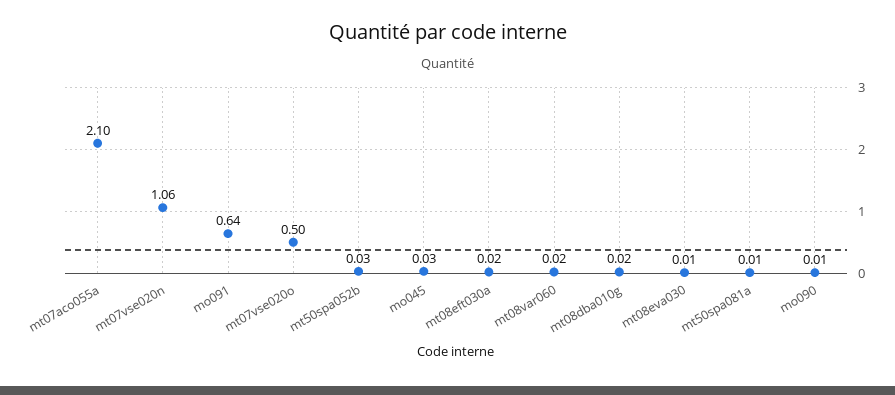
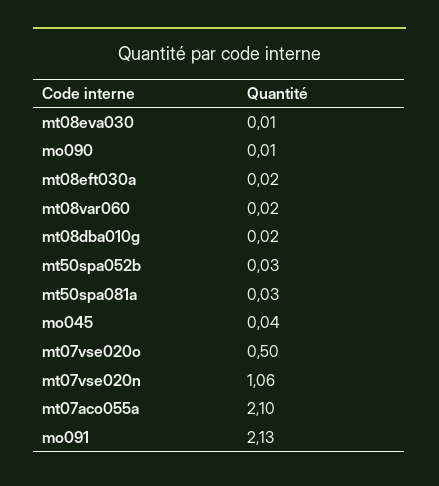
  {
    "mt07aco055a": 2.1,
    "mt07vse020n": 1.06,
-   "mo091": 0.64,
+   "mo091": 2.13,
    "mt07vse020o": 0.5,
    "mt50spa052b": 0.03,
-   "mo045": 0.03,
+   "mo045": 0.04,
    "mt08eft030a": 0.02,
    "mt08var060": 0.02,
    "mt08dba010g": 0.02,
    "mt08eva030": 0.01,
-   "mt50spa081a": 0.01,
+   "mt50spa081a": 0.03,
    "mo090": 0.01
  }

